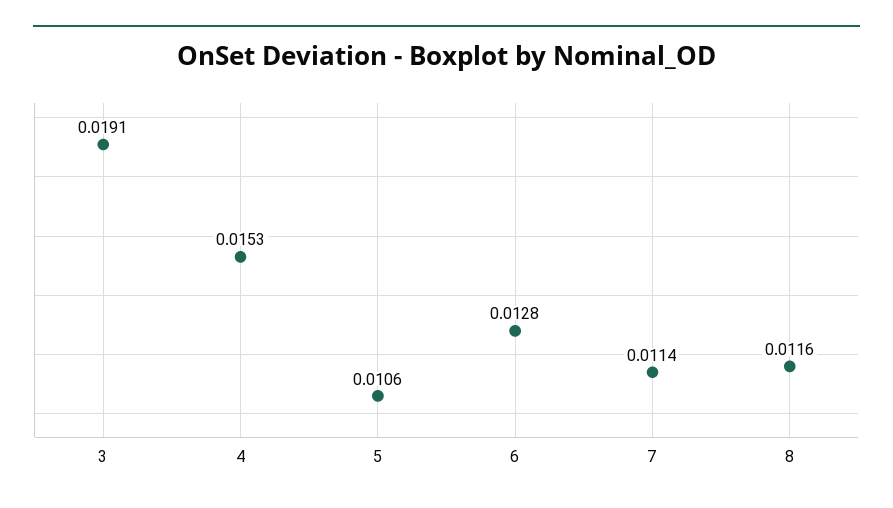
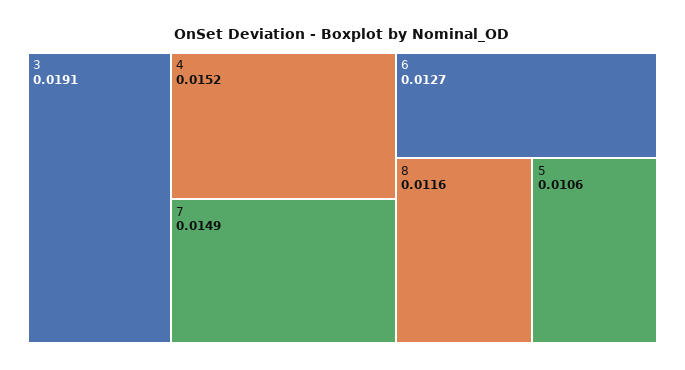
  {
    "3": 0.0191,
-   "4": 0.0153,
+   "4": 0.0152,
    "5": 0.0106,
-   "6": 0.0128,
+   "6": 0.0127,
-   "7": 0.0114,
+   "7": 0.0149,
    "8": 0.0116
  }

